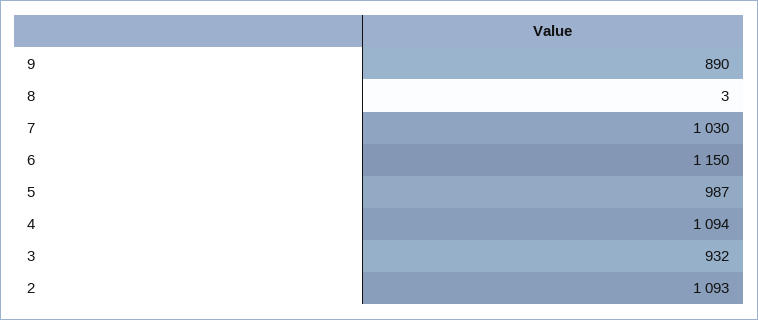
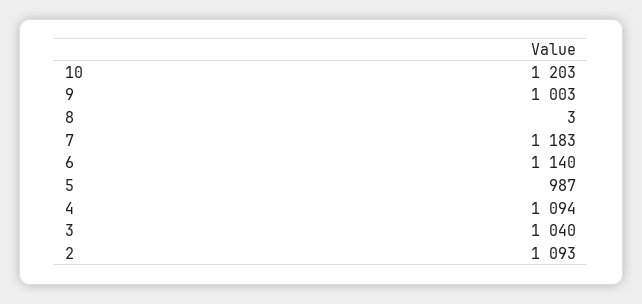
  {
-   "9": 890,
+   "9": 1003,
    "8": 3,
-   "7": 1030,
+   "7": 1183,
-   "6": 1150,
+   "6": 1140,
    "5": 987,
    "4": 1094,
-   "3": 932,
+   "3": 1040,
-   "2": 1093
+   "2": 1093,
+   "10": 1203
  }

